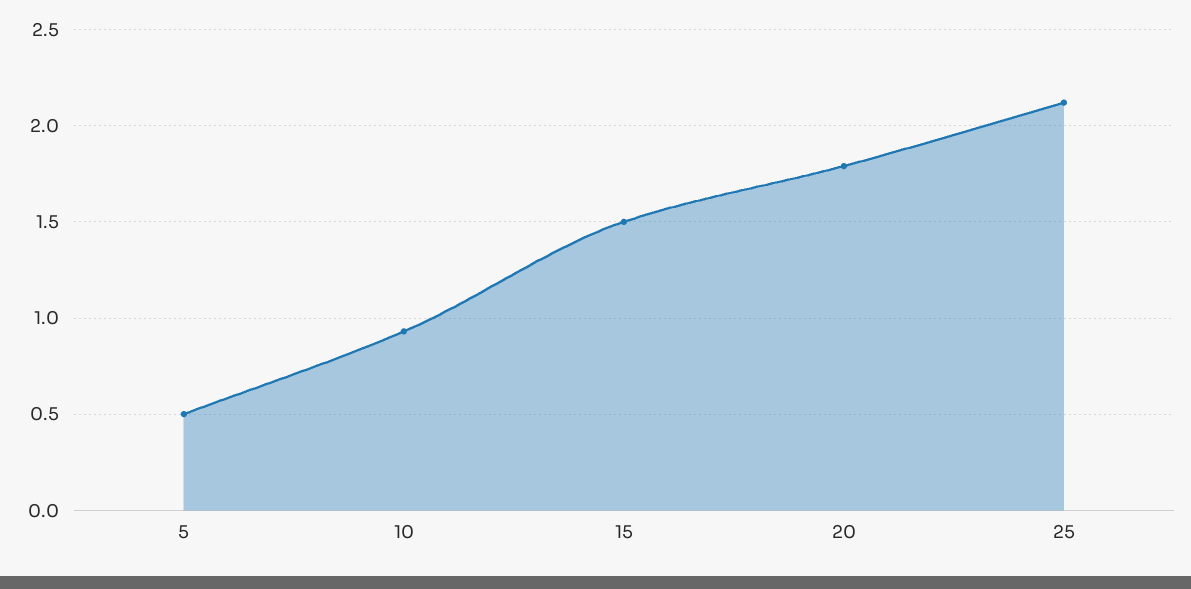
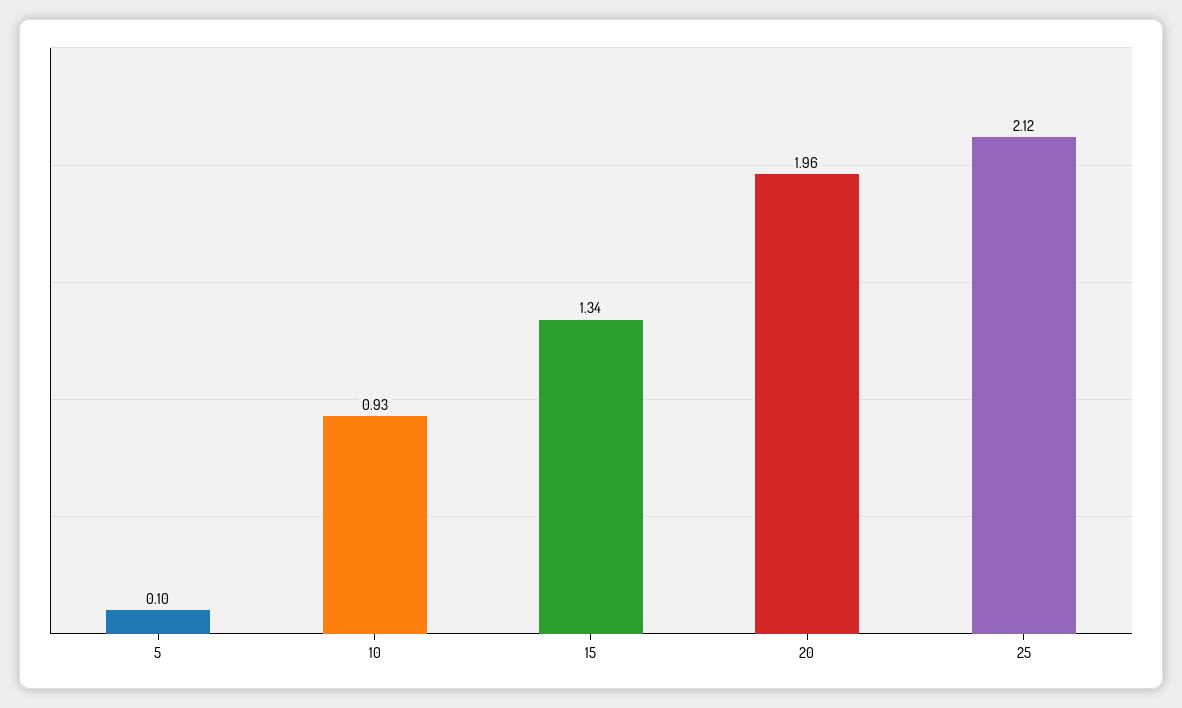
  {
-   "5": 0.5,
+   "5": 0.1,
    "10": 0.93,
-   "15": 1.5,
+   "15": 1.34,
-   "20": 1.8,
+   "20": 1.96,
    "25": 2.12
  }

